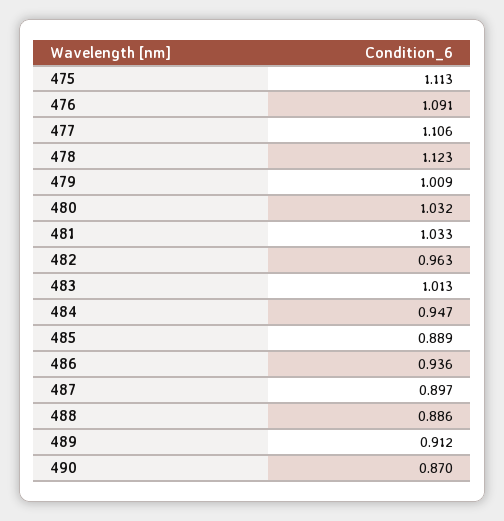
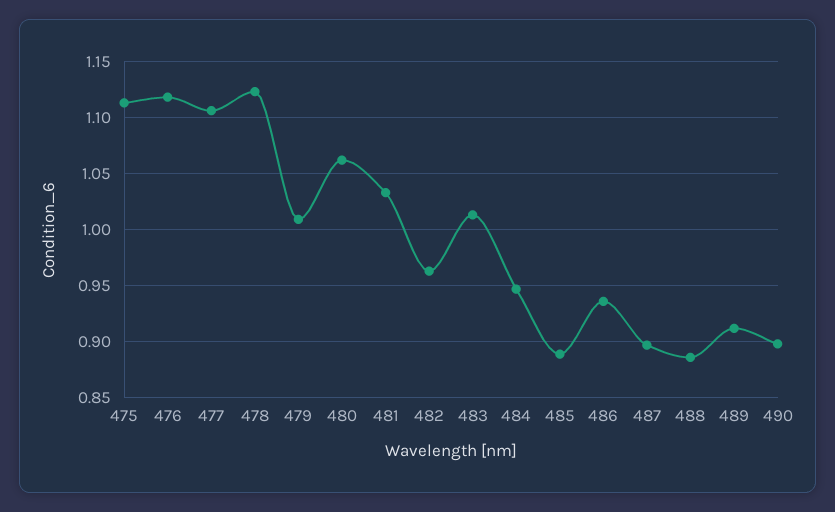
  {
    "475": 1.113,
-   "476": 1.091,
+   "476": 1.12,
    "477": 1.106,
    "478": 1.123,
    "479": 1.009,
-   "480": 1.032,
+   "480": 1.06,
    "481": 1.033,
    "482": 0.963,
    "483": 1.013,
    "484": 0.947,
    "485": 0.889,
    "486": 0.936,
    "487": 0.897,
    "488": 0.886,
    "489": 0.912,
-   "490": 0.87
+   "490": 0.9
  }

